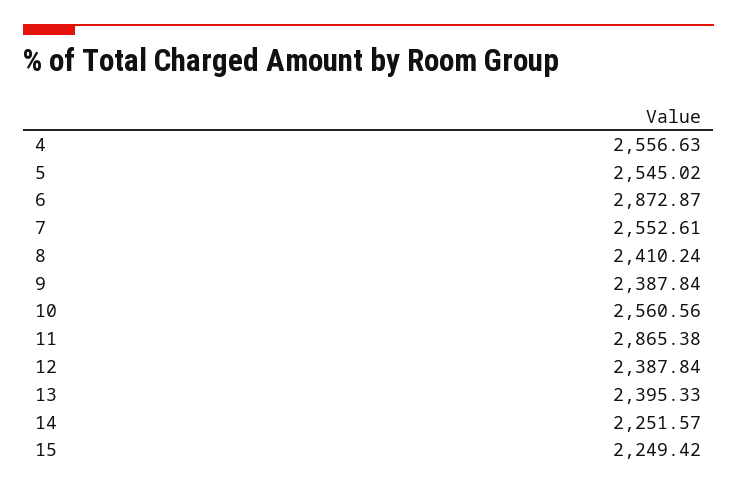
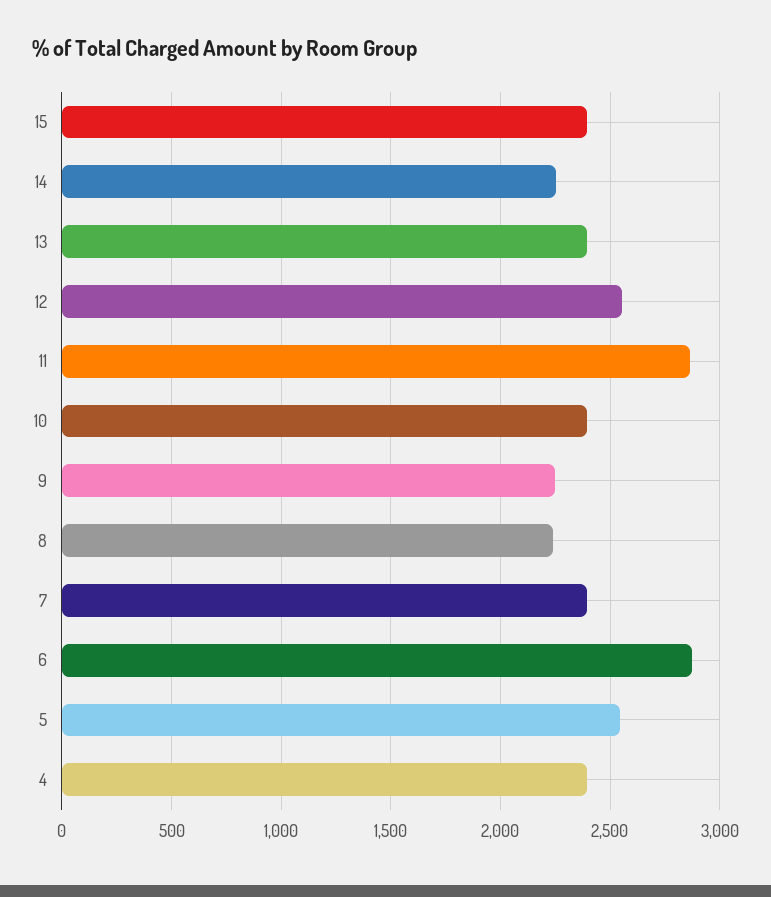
  {
-   "4": 2556.63,
+   "4": 2400,
    "5": 2545.02,
    "6": 2872.87,
-   "7": 2552.61,
+   "7": 2400,
-   "8": 2410.24,
+   "8": 2250,
-   "9": 2387.84,
+   "9": 2250,
-   "10": 2560.56,
+   "10": 2400,
    "11": 2865.38,
-   "12": 2387.84,
+   "12": 2550,
    "13": 2395.33,
    "14": 2251.57,
-   "15": 2249.42
+   "15": 2400
  }

